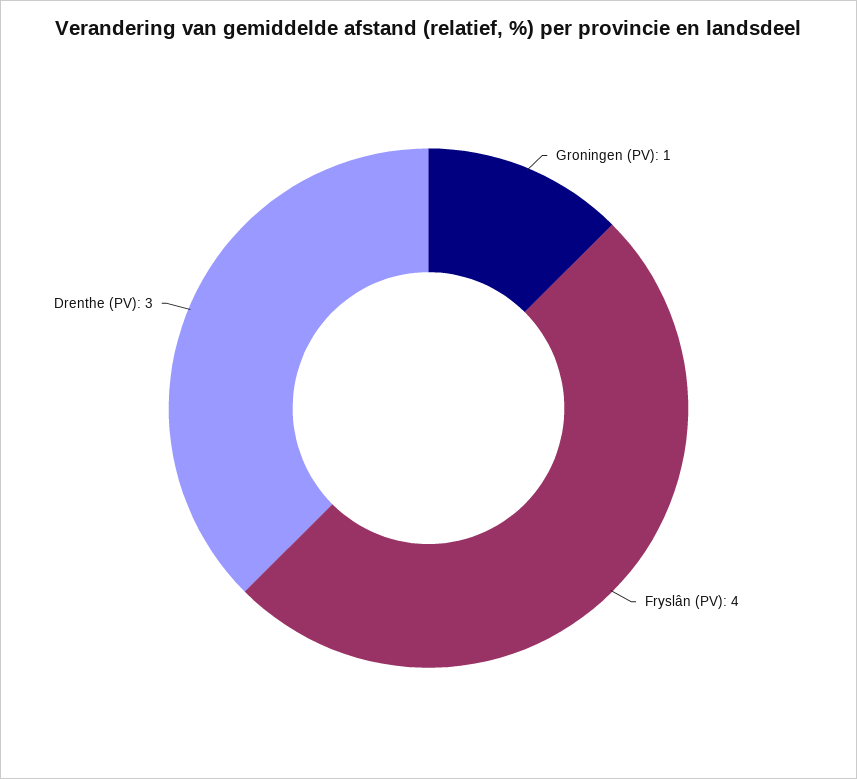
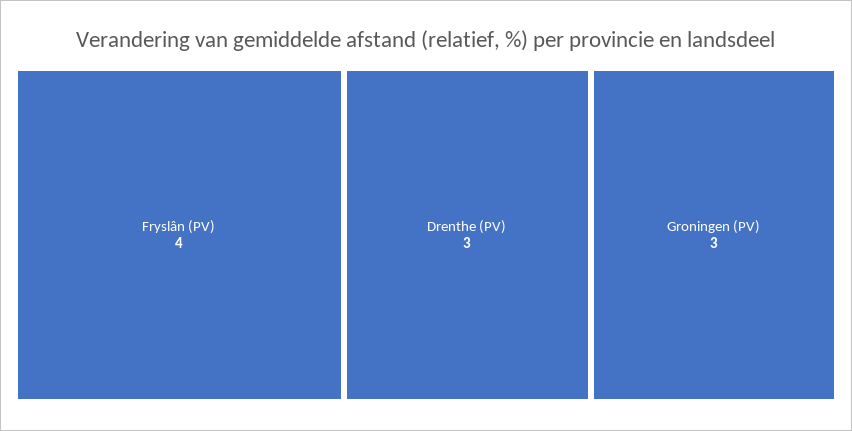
  {
-   "Groningen (PV)": 1,
+   "Groningen (PV)": 3,
    "Fryslân (PV)": 4,
    "Drenthe (PV)": 3
  }

